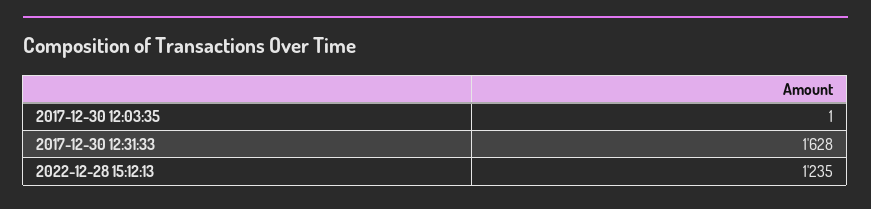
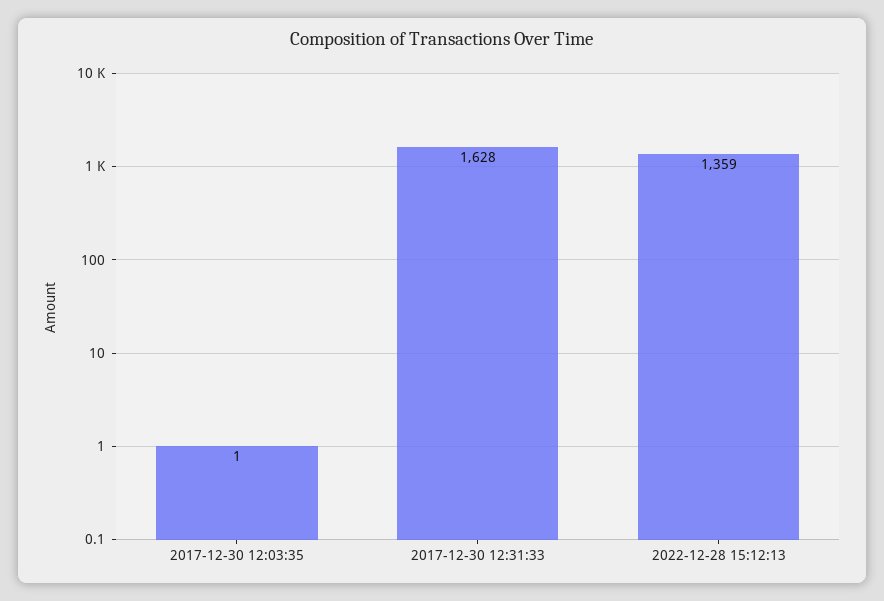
  {
    "2017-12-30 12:03:35": 1,
    "2017-12-30 12:31:33": 1628,
-   "2022-12-28 15:12:13": 1235
+   "2022-12-28 15:12:13": 1359
  }

